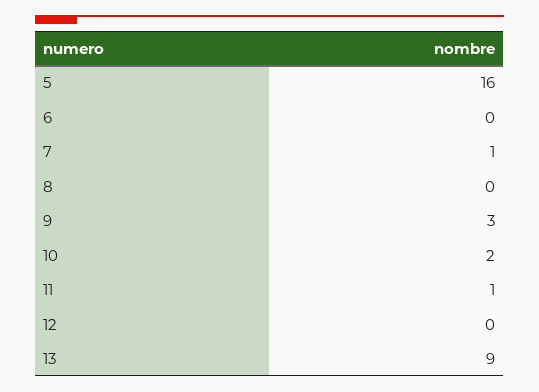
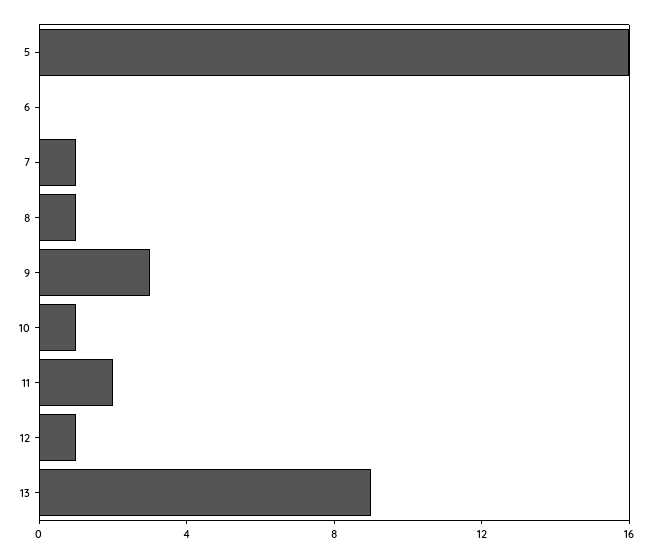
  {
    "5": 16,
    "6": 0,
    "7": 1,
-   "8": 0,
+   "8": 1,
    "9": 3,
-   "10": 2,
+   "10": 1,
-   "11": 1,
+   "11": 2,
-   "12": 0,
+   "12": 1,
    "13": 9
  }

